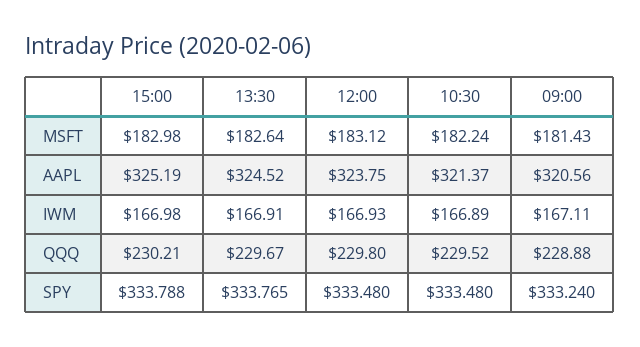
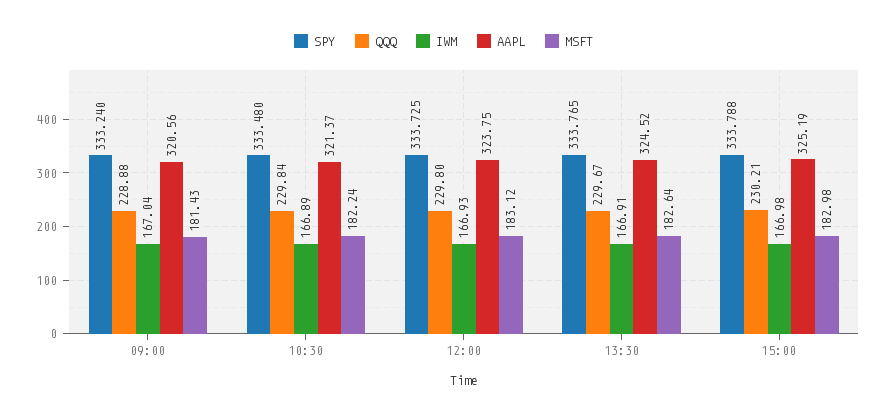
  {
    "MSFT": {
      "15:00": 182.98,
      "13:30": 182.64,
      "12:00": 183.12,
      "10:30": 182.24,
      "09:00": 181.43
    },
    "AAPL": {
      "15:00": 325.19,
      "13:30": 324.52,
      "12:00": 323.75,
      "10:30": 321.37,
      "09:00": 320.56
    },
    "IWM": {
      "15:00": 166.98,
      "13:30": 166.91,
      "12:00": 166.93,
      "10:30": 166.89,
-     "09:00": 167.11
+     "09:00": 167.04
    },
    "QQQ": {
      "15:00": 230.21,
      "13:30": 229.67,
      "12:00": 229.8,
-     "10:30": 229.52,
+     "10:30": 229.84,
      "09:00": 228.88
    },
    "SPY": {
      "15:00": 333.788,
      "13:30": 333.765,
-     "12:00": 333.48,
+     "12:00": 333.725,
      "10:30": 333.48,
      "09:00": 333.24
    }
  }

